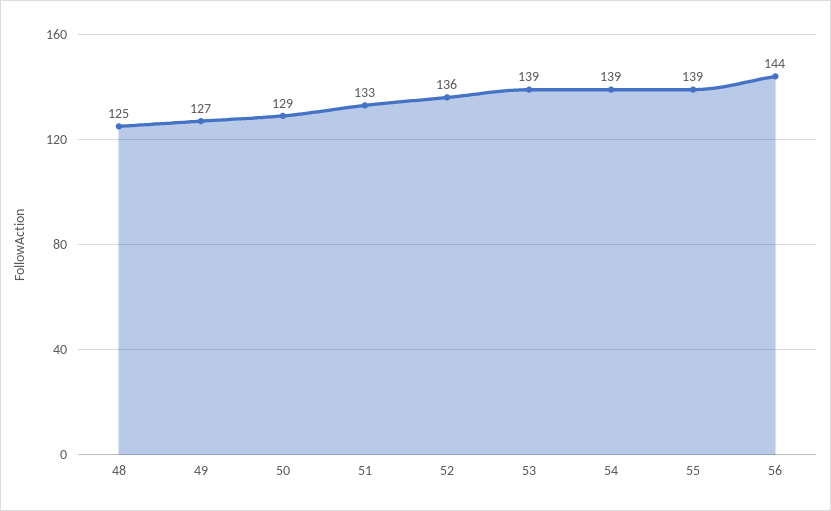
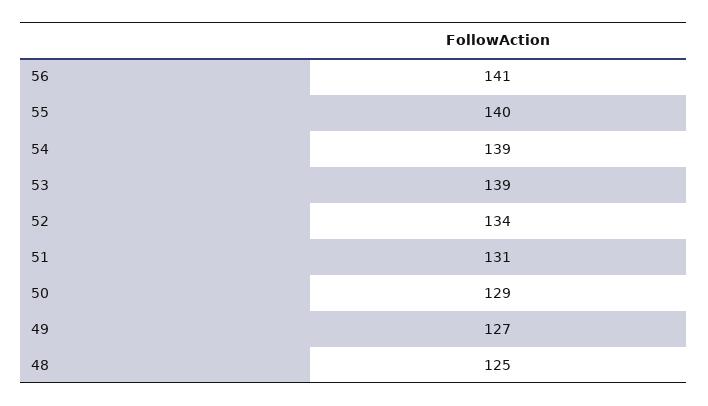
  {
    "48": 125,
    "49": 127,
    "50": 129,
-   "51": 133,
+   "51": 131,
-   "52": 136,
+   "52": 134,
    "53": 139,
    "54": 139,
-   "55": 139,
+   "55": 140,
-   "56": 144
+   "56": 141
  }

